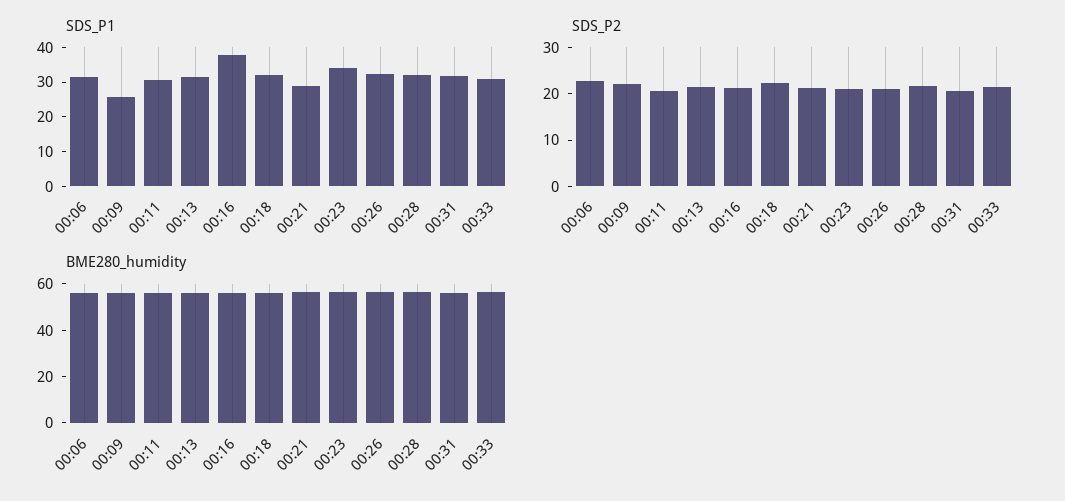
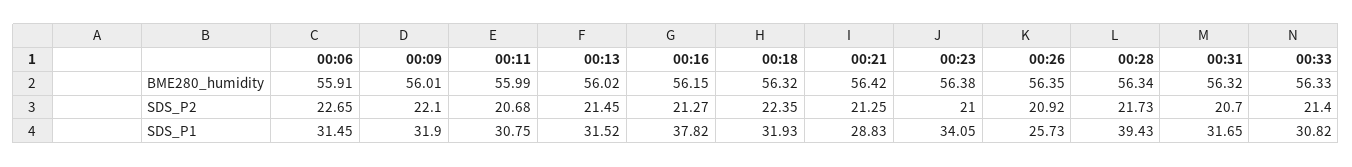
  {
    "SDS_P1": {
      "00:06": 31.45,
-     "00:09": 25,
+     "00:09": 31.9,
      "00:11": 30.75,
      "00:13": 31.52,
      "00:16": 37.82,
      "00:18": 31.93,
      "00:21": 28.83,
      "00:23": 34.05,
-     "00:26": 32.5,
+     "00:26": 25.73,
-     "00:28": 32.5,
+     "00:28": 39.43,
      "00:31": 31.65,
      "00:33": 30.82
    },
    "SDS_P2": {
      "00:06": 22.65,
      "00:09": 22.1,
      "00:11": 20.68,
      "00:13": 21.45,
      "00:16": 21.27,
      "00:18": 22.35,
      "00:21": 21.25,
      "00:23": 21,
      "00:26": 20.92,
      "00:28": 21.73,
      "00:31": 20.7,
      "00:33": 21.4
    },
    "BME280_humidity": {
      "00:06": 55.91,
      "00:09": 56.01,
      "00:11": 55.99,
      "00:13": 56.02,
      "00:16": 56.15,
      "00:18": 56.32,
      "00:21": 56.42,
      "00:23": 56.38,
      "00:26": 56.35,
      "00:28": 56.34,
      "00:31": 56.32,
      "00:33": 56.33
    }
  }

